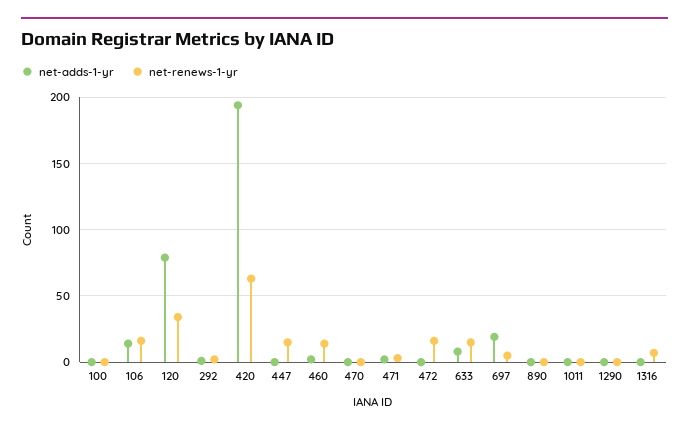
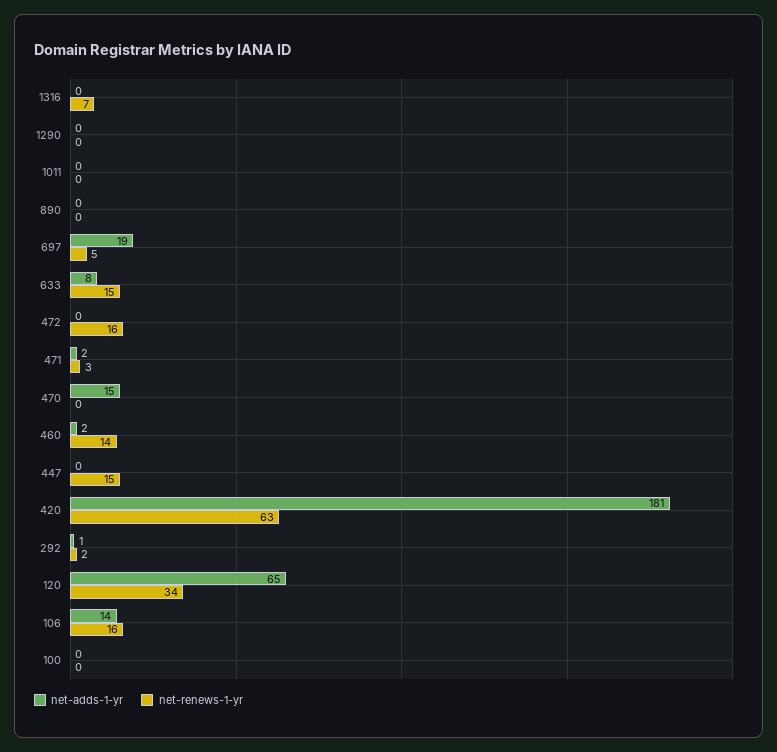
  {
    "net-adds-1-yr": {
      "100": 0,
      "106": 14,
-     "120": 80,
+     "120": 65,
      "292": 1,
-     "420": 195,
+     "420": 181,
      "447": 0,
      "460": 2,
-     "470": 0,
+     "470": 15,
      "471": 2,
      "472": 0,
      "633": 8,
      "697": 19,
      "890": 0,
      "1011": 0,
      "1290": 0,
      "1316": 0
    },
    "net-renews-1-yr": {
      "100": 0,
      "106": 16,
      "120": 34,
      "292": 2,
      "420": 63,
      "447": 15,
      "460": 14,
      "470": 0,
      "471": 3,
      "472": 16,
      "633": 15,
      "697": 5,
      "890": 0,
      "1011": 0,
      "1290": 0,
      "1316": 7
    }
  }

